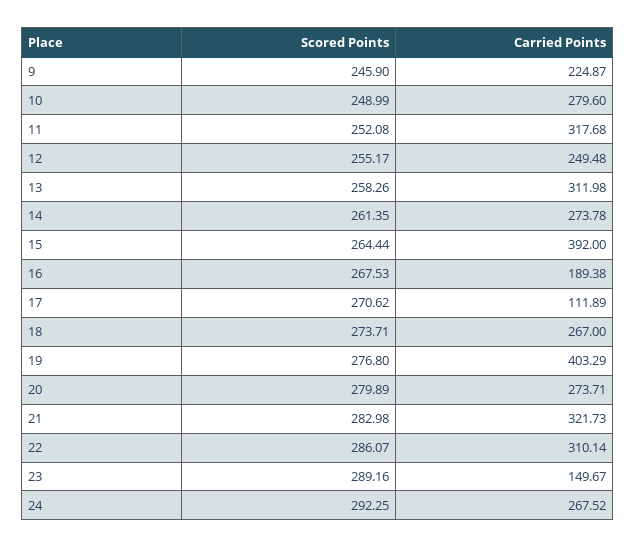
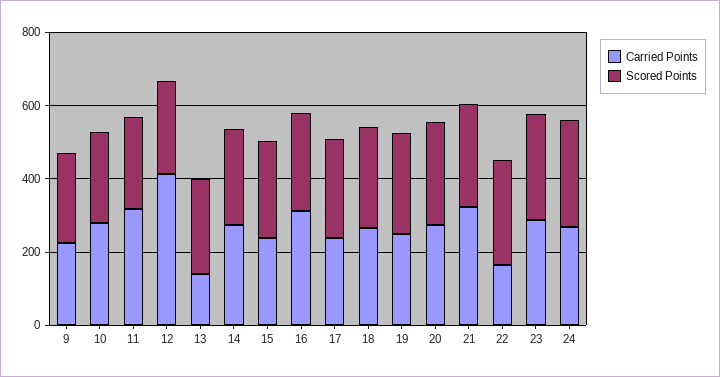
  {
    "Scored Points": {
      "9": 245.9,
      "10": 248.99,
      "11": 252.08,
      "12": 255.17,
      "13": 258.26,
      "14": 261.35,
      "15": 264.44,
      "16": 267.53,
      "17": 270.62,
      "18": 273.71,
      "19": 276.8,
      "20": 279.89,
      "21": 282.98,
      "22": 286.07,
      "23": 289.16,
      "24": 292.25
    },
    "Carried Points": {
      "9": 224.87,
      "10": 279.6,
      "11": 317.68,
-     "12": 249.48,
+     "12": 400,
-     "13": 311.98,
+     "13": 150,
      "14": 273.78,
-     "15": 392,
+     "15": 250,
-     "16": 189.38,
+     "16": 300,
-     "17": 111.89,
+     "17": 250,
      "18": 267,
-     "19": 403.29,
+     "19": 250,
      "20": 273.71,
      "21": 321.73,
-     "22": 310.14,
+     "22": 150,
-     "23": 149.67,
+     "23": 300,
      "24": 267.52
    }
  }

